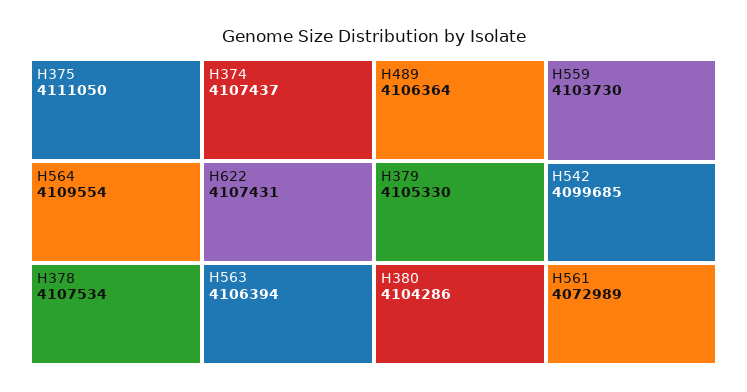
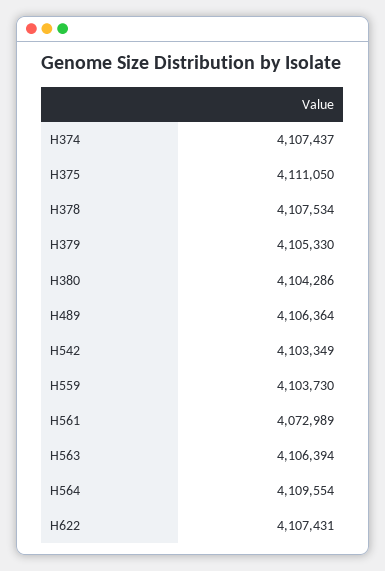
  {
    "H375": 4111050,
    "H564": 4109554,
    "H378": 4107534,
    "H374": 4107437,
    "H622": 4107431,
    "H563": 4106394,
    "H489": 4106364,
    "H379": 4105330,
    "H380": 4104286,
    "H559": 4103730,
-   "H542": 4099685,
+   "H542": 4103349,
    "H561": 4072989
  }

